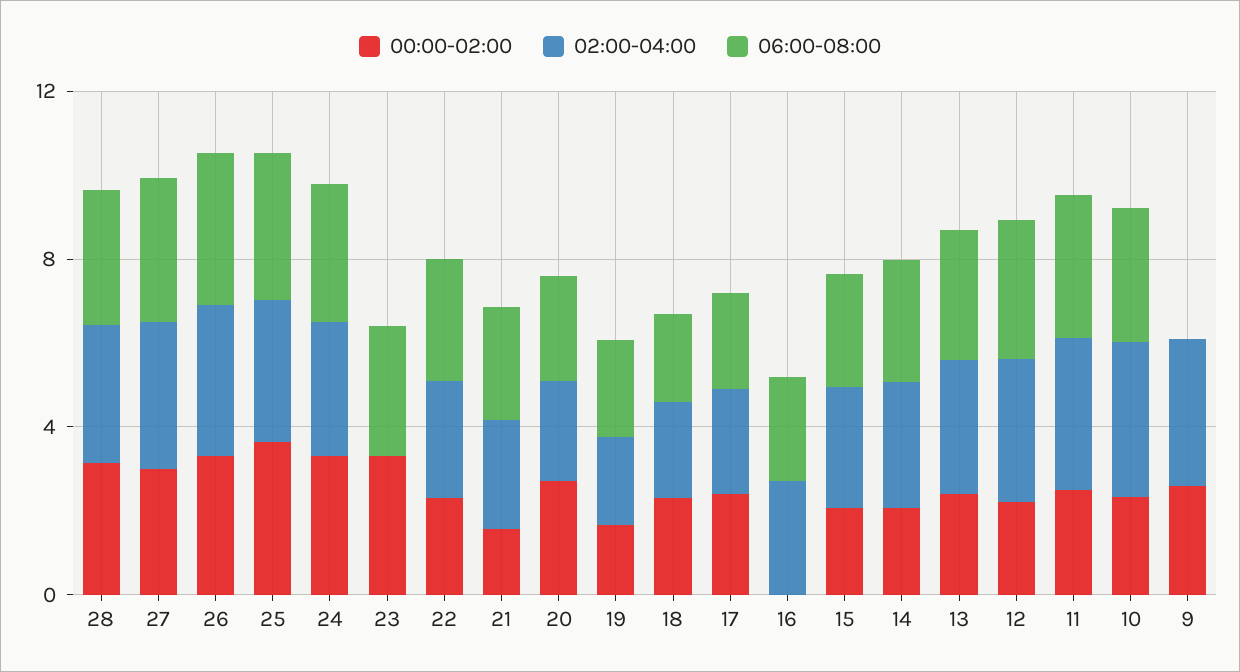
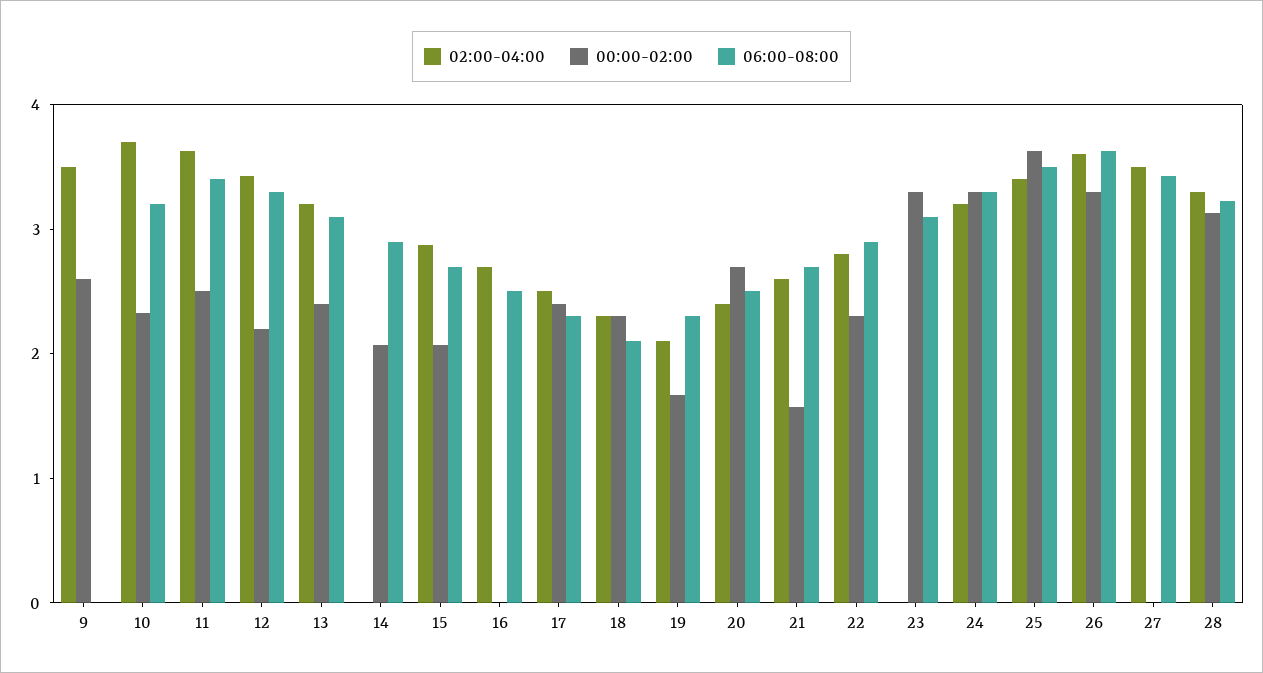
  {
    "00:00-02:00": {
      "28": 3.2,
-     "27": 3,
+     "27": 0,
      "26": 3.4,
      "25": 3.6,
      "24": 3.4,
      "23": 3.4,
      "22": 2.4,
      "21": 1.6,
      "20": 2.8,
      "19": 1.6,
      "18": 2.4,
      "17": 2.4,
      "16": 0,
      "15": 2,
      "14": 2,
      "13": 2.4,
      "12": 2.2,
      "11": 2.6,
      "10": 2.4,
      "9": 2.6
    },
    "02:00-04:00": {
      "28": 3.4,
      "27": 3.6,
      "26": 3.6,
      "25": 3.4,
      "24": 3.2,
      "23": 0,
      "22": 2.8,
      "21": 2.6,
      "20": 2.4,
      "19": 2.2,
      "18": 2.4,
      "17": 2.6,
      "16": 2.8,
      "15": 2.8,
-     "14": 3,
+     "14": 0,
      "13": 3.2,
      "12": 3.4,
      "11": 3.6,
      "10": 3.8,
      "9": 3.6
    },
    "06:00-08:00": {
      "28": 3.2,
      "27": 3.4,
      "26": 3.6,
      "25": 3.6,
      "24": 3.4,
      "23": 3.2,
      "22": 3,
      "21": 2.8,
      "20": 2.6,
      "19": 2.4,
      "18": 2.2,
      "17": 2.4,
      "16": 2.6,
      "15": 2.8,
      "14": 3,
      "13": 3.2,
      "12": 3.4,
      "11": 3.4,
      "10": 3.2,
      "9": 0
    }
  }

